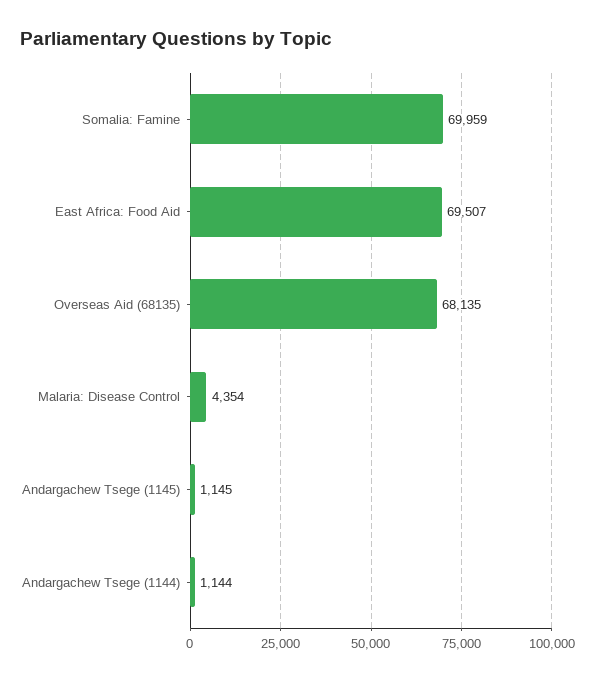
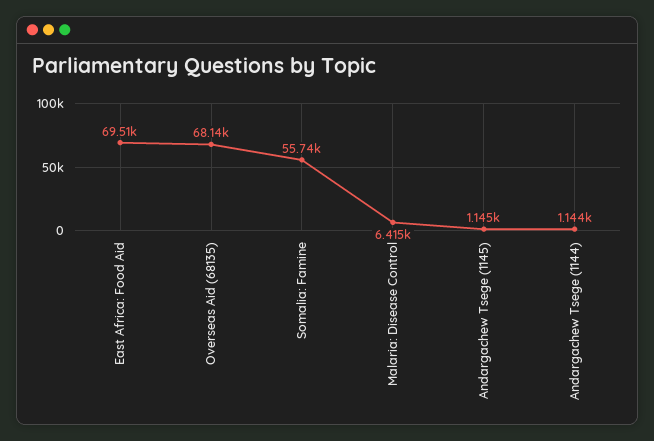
  {
-   "Somalia: Famine": 69959,
+   "Somalia: Famine": 55740,
    "East Africa: Food Aid": 69507,
    "Overseas Aid (68135)": 68135,
-   "Malaria: Disease Control": 4354,
+   "Malaria: Disease Control": 6415,
    "Andargachew Tsege (1145)": 1145,
    "Andargachew Tsege (1144)": 1144
  }

